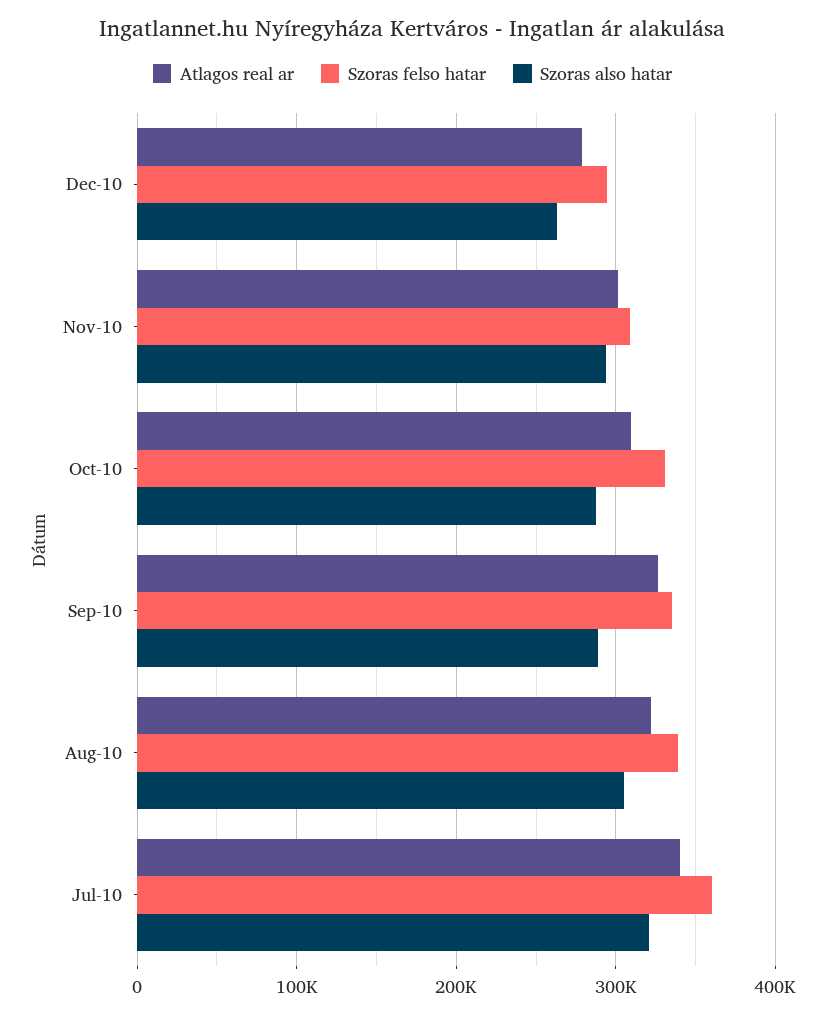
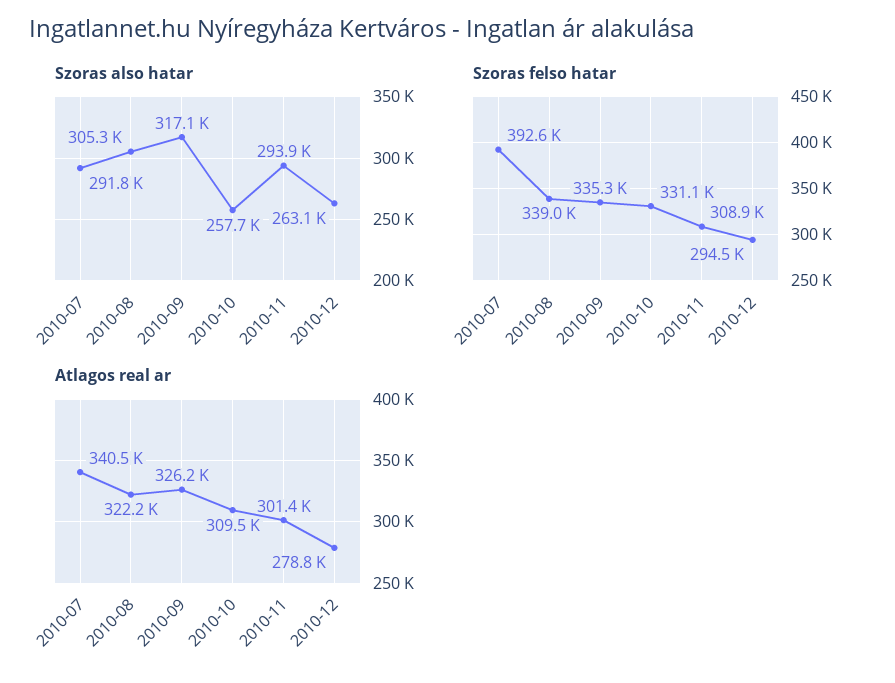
  {
    "Atlagos real ar": {
      "Dec-10": 278800,
      "Nov-10": 301400,
      "Oct-10": 309500,
      "Sep-10": 326200,
      "Aug-10": 322200,
      "Jul-10": 340500
    },
    "Szoras felso hatar": {
      "Dec-10": 294500,
      "Nov-10": 308900,
      "Oct-10": 331100,
      "Sep-10": 335300,
      "Aug-10": 339000,
-     "Jul-10": 360000
+     "Jul-10": 392600
    },
    "Szoras also hatar": {
      "Dec-10": 263100,
      "Nov-10": 293900,
-     "Oct-10": 290000,
+     "Oct-10": 257700,
-     "Sep-10": 290000,
+     "Sep-10": 317100,
      "Aug-10": 305300,
-     "Jul-10": 320000
+     "Jul-10": 291800
    }
  }

